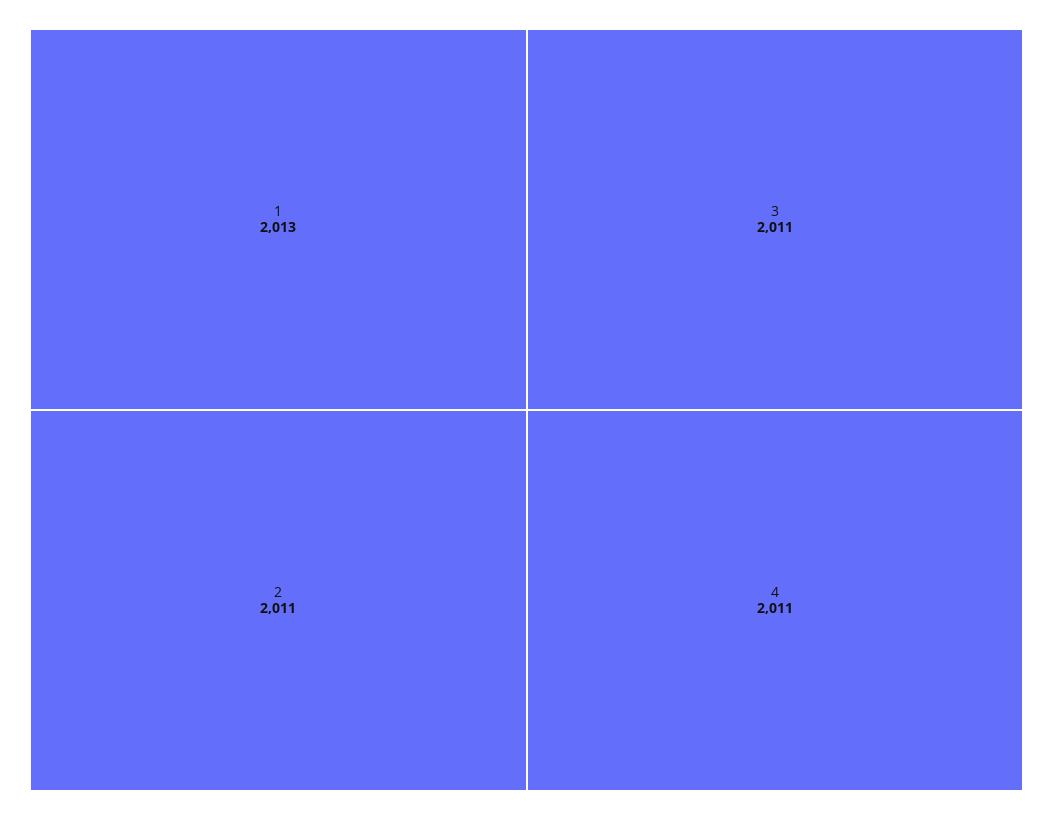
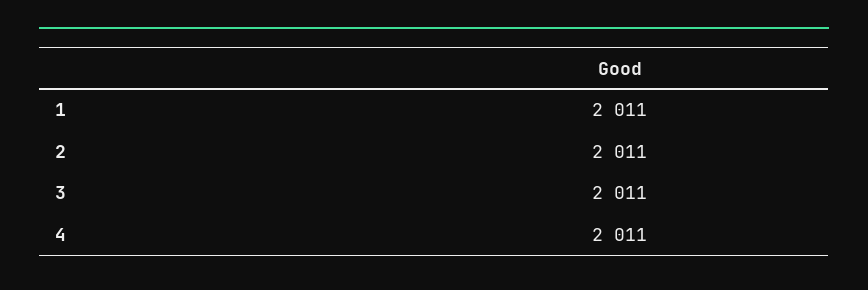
  {
-   "1": 2013,
+   "1": 2011,
    "2": 2011,
    "3": 2011,
    "4": 2011
  }

